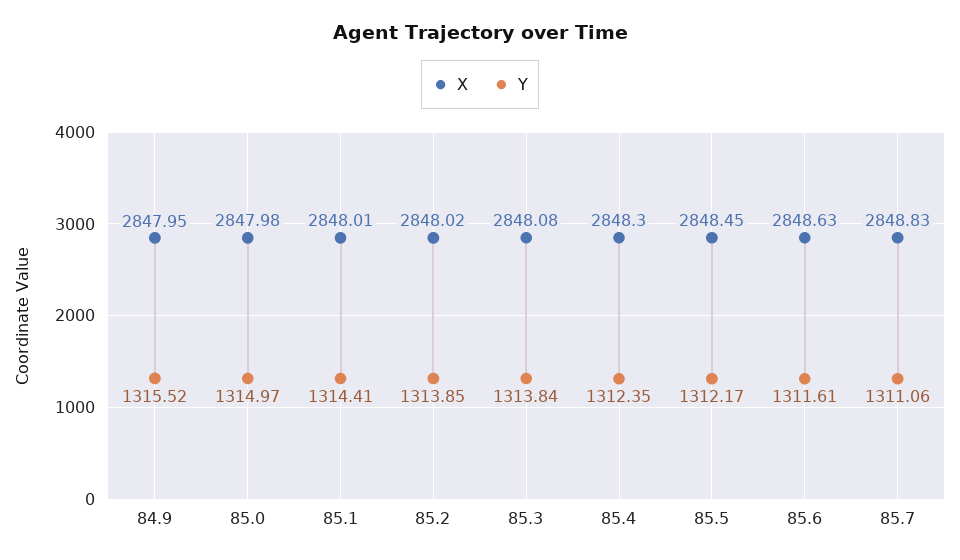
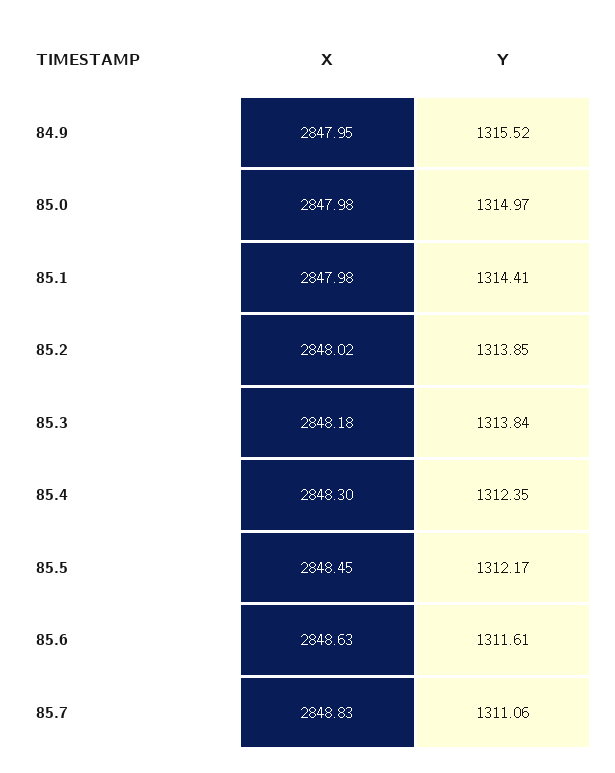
  {
    "X": {
      "84.9": 2847.95,
      "85.0": 2847.98,
-     "85.1": 2848.01,
+     "85.1": 2847.98,
      "85.2": 2848.02,
-     "85.3": 2848.08,
+     "85.3": 2848.18,
      "85.4": 2848.3,
      "85.5": 2848.45,
      "85.6": 2848.63,
      "85.7": 2848.83
    },
    "Y": {
      "84.9": 1315.52,
      "85.0": 1314.97,
      "85.1": 1314.41,
      "85.2": 1313.85,
      "85.3": 1313.84,
      "85.4": 1312.35,
      "85.5": 1312.17,
      "85.6": 1311.61,
      "85.7": 1311.06
    }
  }

